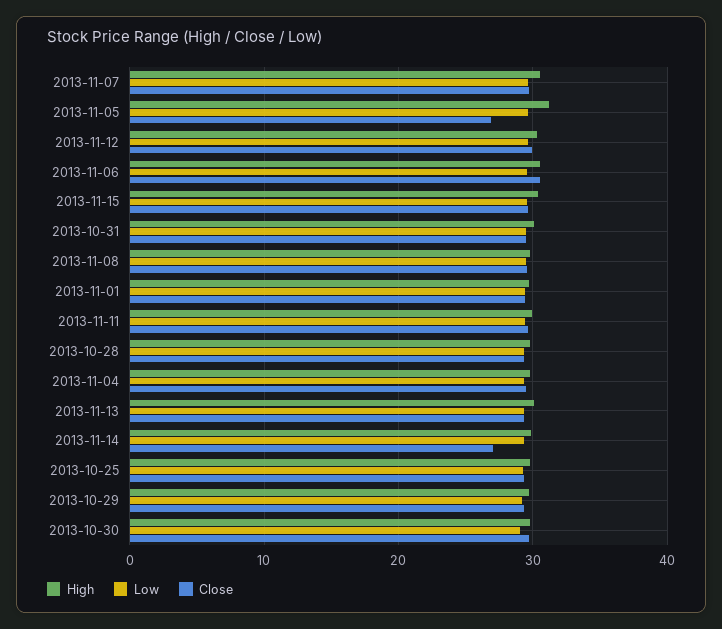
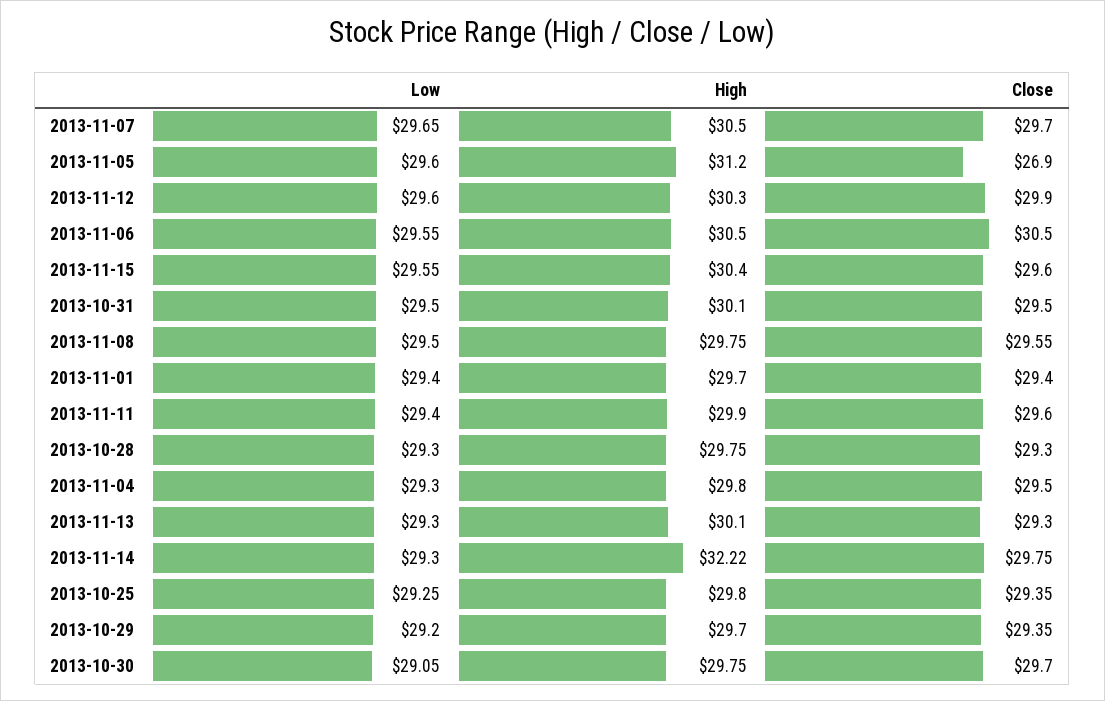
  {
    "High": {
      "2013-11-07": 30.5,
      "2013-11-05": 31.2,
      "2013-11-12": 30.3,
      "2013-11-06": 30.5,
      "2013-11-15": 30.4,
      "2013-10-31": 30.1,
      "2013-11-08": 29.75,
      "2013-11-01": 29.7,
      "2013-11-11": 29.9,
      "2013-10-28": 29.75,
      "2013-11-04": 29.8,
      "2013-11-13": 30.1,
-     "2013-11-14": 30,
+     "2013-11-14": 32.22,
      "2013-10-25": 29.8,
      "2013-10-29": 29.7,
      "2013-10-30": 29.75
    },
    "Low": {
      "2013-11-07": 29.65,
      "2013-11-05": 29.6,
      "2013-11-12": 29.6,
      "2013-11-06": 29.55,
      "2013-11-15": 29.55,
      "2013-10-31": 29.5,
      "2013-11-08": 29.5,
      "2013-11-01": 29.4,
      "2013-11-11": 29.4,
      "2013-10-28": 29.3,
      "2013-11-04": 29.3,
      "2013-11-13": 29.3,
      "2013-11-14": 29.3,
      "2013-10-25": 29.25,
      "2013-10-29": 29.2,
      "2013-10-30": 29.05
    },
    "Close": {
      "2013-11-07": 29.7,
      "2013-11-05": 26.9,
      "2013-11-12": 29.9,
      "2013-11-06": 30.5,
      "2013-11-15": 29.6,
      "2013-10-31": 29.5,
      "2013-11-08": 29.55,
      "2013-11-01": 29.4,
      "2013-11-11": 29.6,
      "2013-10-28": 29.3,
      "2013-11-04": 29.5,
      "2013-11-13": 29.3,
-     "2013-11-14": 27,
+     "2013-11-14": 29.75,
      "2013-10-25": 29.35,
      "2013-10-29": 29.35,
      "2013-10-30": 29.7
    }
  }

